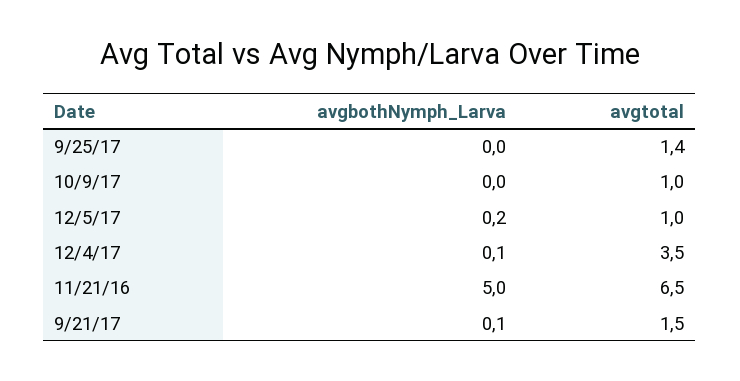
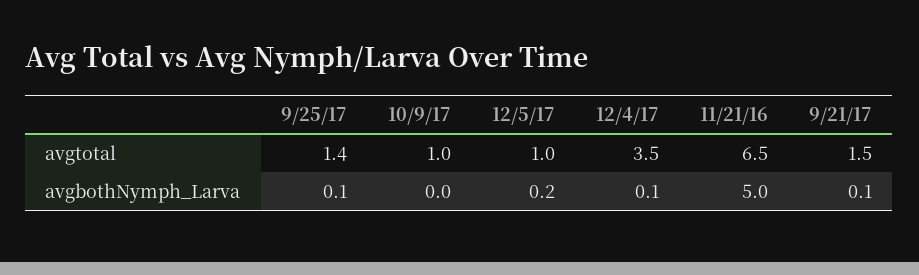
  {
    "avgbothNymph_Larva": {
-     "9/25/17": 0,
+     "9/25/17": 0.1,
      "10/9/17": 0,
      "12/5/17": 0.2,
      "12/4/17": 0.1,
      "11/21/16": 5,
      "9/21/17": 0.1
    },
    "avgtotal": {
      "9/25/17": 1.4,
      "10/9/17": 1,
      "12/5/17": 1,
      "12/4/17": 3.5,
      "11/21/16": 6.5,
      "9/21/17": 1.5
    }
  }

